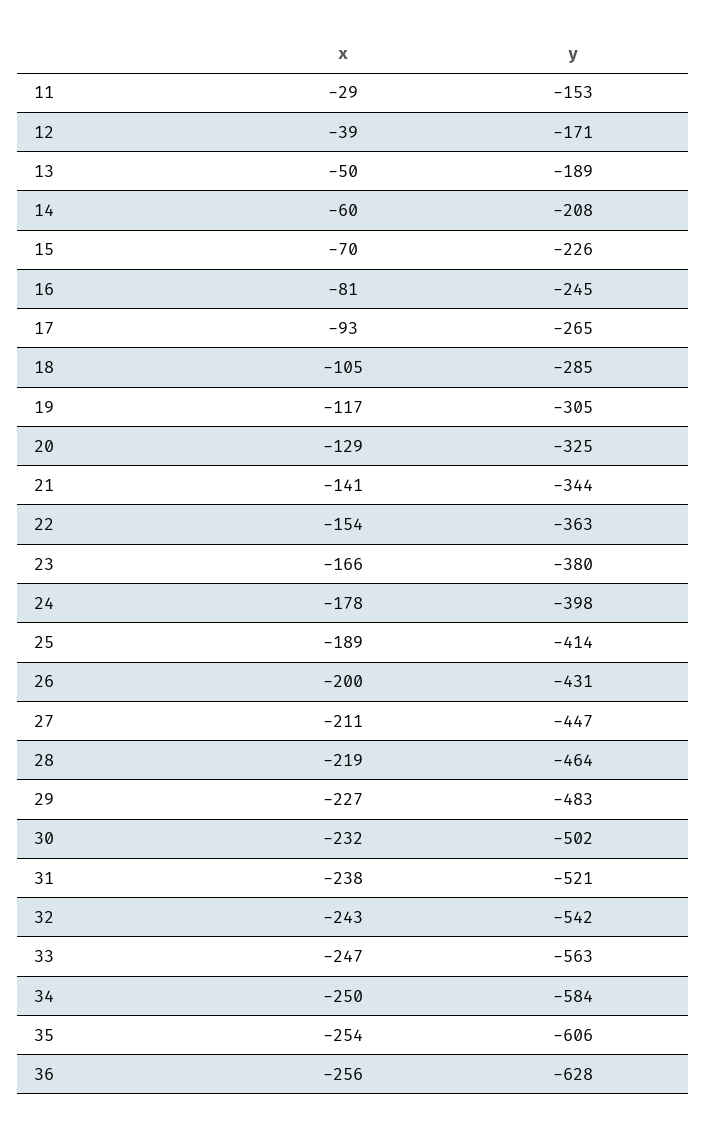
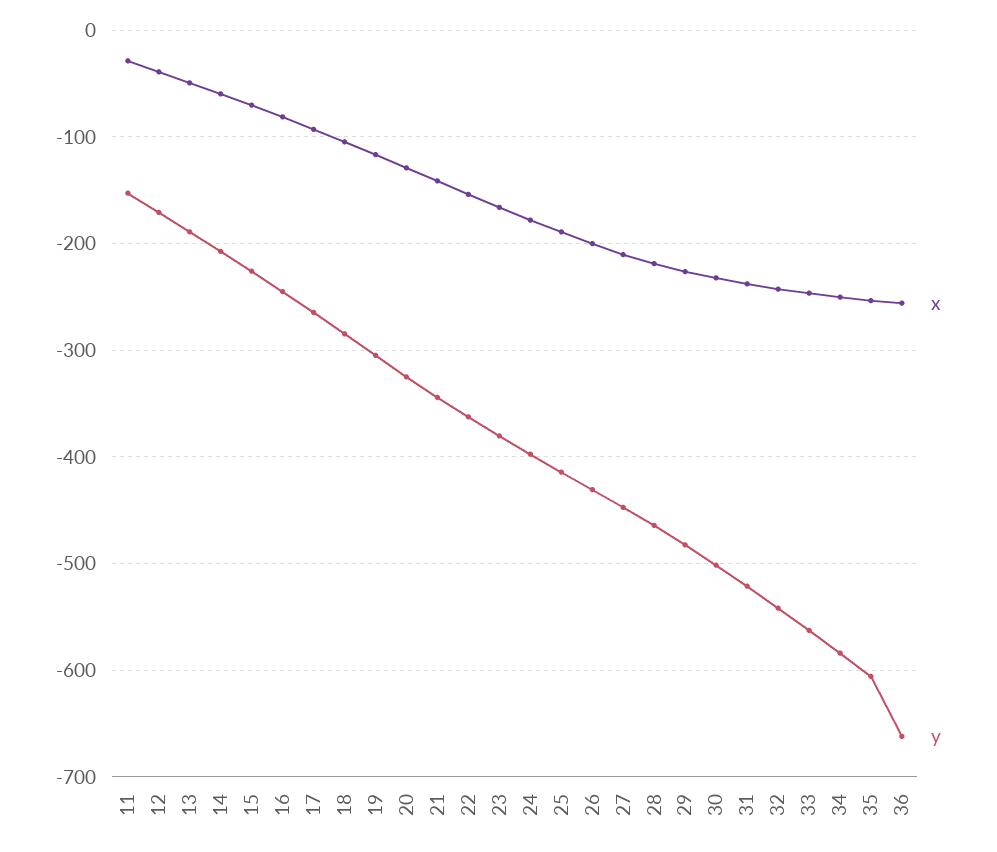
  {
    "x": {
      "11": -29,
      "12": -39,
      "13": -50,
      "14": -60,
      "15": -70,
      "16": -81,
      "17": -93,
      "18": -105,
      "19": -117,
      "20": -129,
      "21": -141,
      "22": -154,
      "23": -166,
      "24": -178,
      "25": -189,
      "26": -200,
      "27": -211,
      "28": -219,
      "29": -227,
      "30": -232,
      "31": -238,
      "32": -243,
      "33": -247,
      "34": -250,
      "35": -254,
      "36": -256
    },
    "y": {
      "11": -153,
      "12": -171,
      "13": -189,
      "14": -208,
      "15": -226,
      "16": -245,
      "17": -265,
      "18": -285,
      "19": -305,
      "20": -325,
      "21": -344,
      "22": -363,
      "23": -380,
      "24": -398,
      "25": -414,
      "26": -431,
      "27": -447,
      "28": -464,
      "29": -483,
      "30": -502,
      "31": -521,
      "32": -542,
      "33": -563,
      "34": -584,
      "35": -606,
-     "36": -628
+     "36": -660
    }
  }

